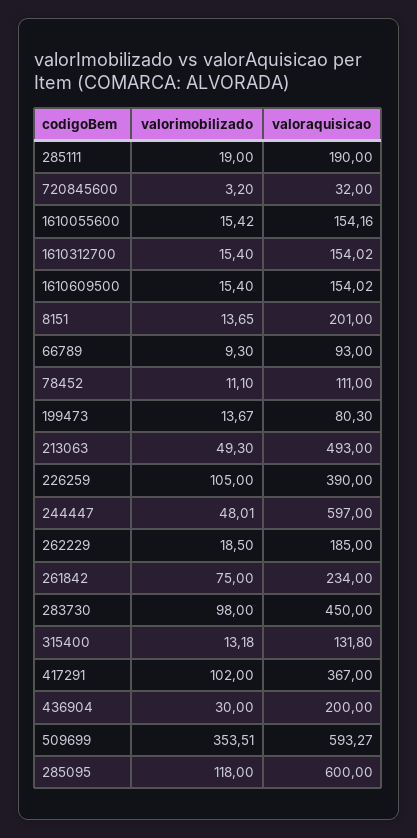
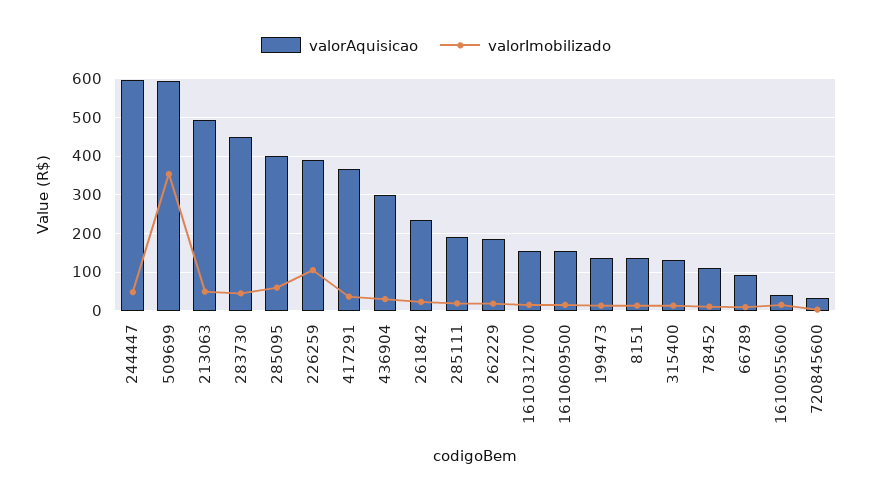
  {
    "valorimobilizado": {
      "285111": 19,
      "720845600": 3.2,
      "1610055600": 15.42,
      "1610312700": 15.4,
      "1610609500": 15.4,
      "8151": 13.65,
      "66789": 9.3,
      "78452": 11.1,
      "199473": 13.67,
      "213063": 49.3,
      "226259": 105,
      "244447": 48.01,
      "262229": 18.5,
-     "261842": 75,
+     "261842": 20,
-     "283730": 98,
+     "283730": 40,
      "315400": 13.18,
-     "417291": 102,
+     "417291": 40,
      "436904": 30,
      "509699": 353.51,
-     "285095": 118
+     "285095": 60
    },
    "valoraquisicao": {
      "285111": 190,
      "720845600": 32,
-     "1610055600": 154.16,
+     "1610055600": 40,
      "1610312700": 154.02,
      "1610609500": 154.02,
-     "8151": 201,
+     "8151": 140,
      "66789": 93,
      "78452": 111,
-     "199473": 80.3,
+     "199473": 140,
      "213063": 493,
      "226259": 390,
      "244447": 597,
      "262229": 185,
      "261842": 234,
      "283730": 450,
      "315400": 131.8,
      "417291": 367,
-     "436904": 200,
+     "436904": 300,
      "509699": 593.27,
-     "285095": 600
+     "285095": 400
    }
  }

